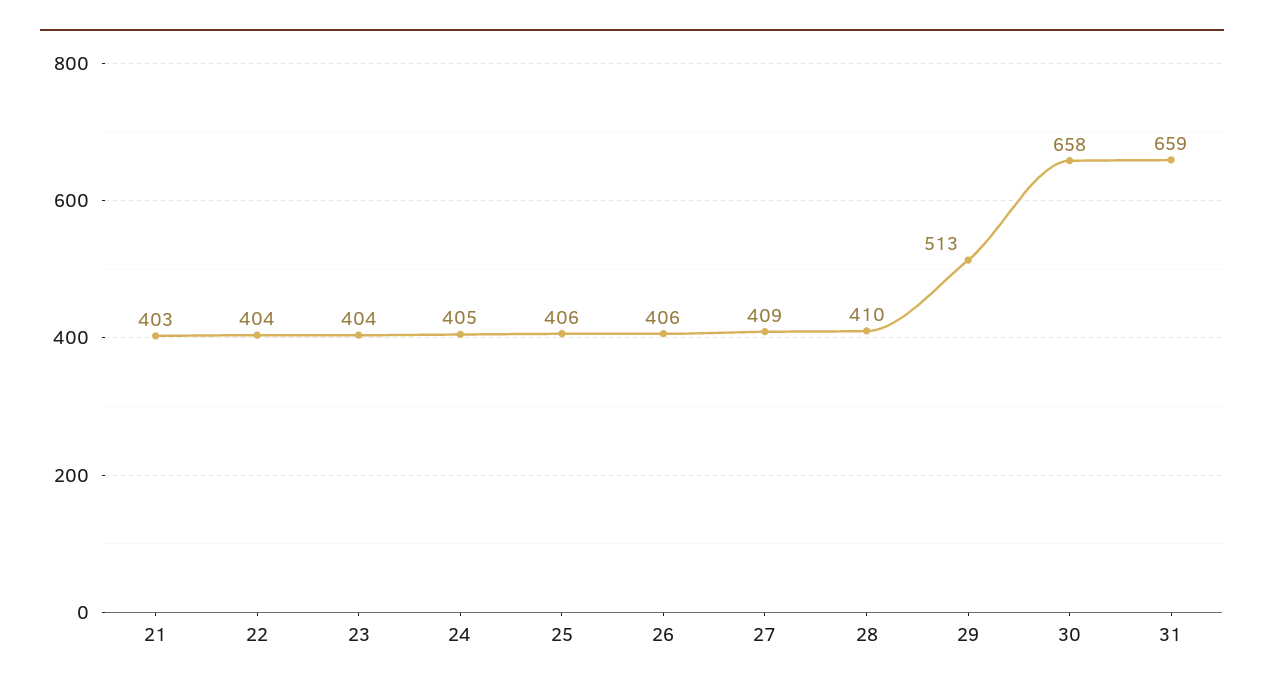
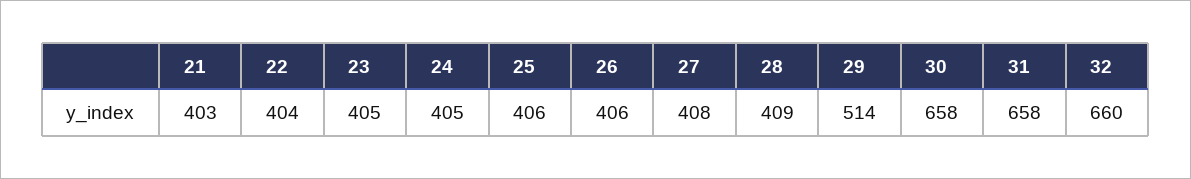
  {
    "21": 403,
    "22": 404,
-   "23": 404,
+   "23": 405,
    "24": 405,
    "25": 406,
    "26": 406,
-   "27": 409,
+   "27": 408,
-   "28": 410,
+   "28": 409,
-   "29": 513,
+   "29": 514,
    "30": 658,
-   "31": 659
+   "31": 658,
+   "32": 660
  }

